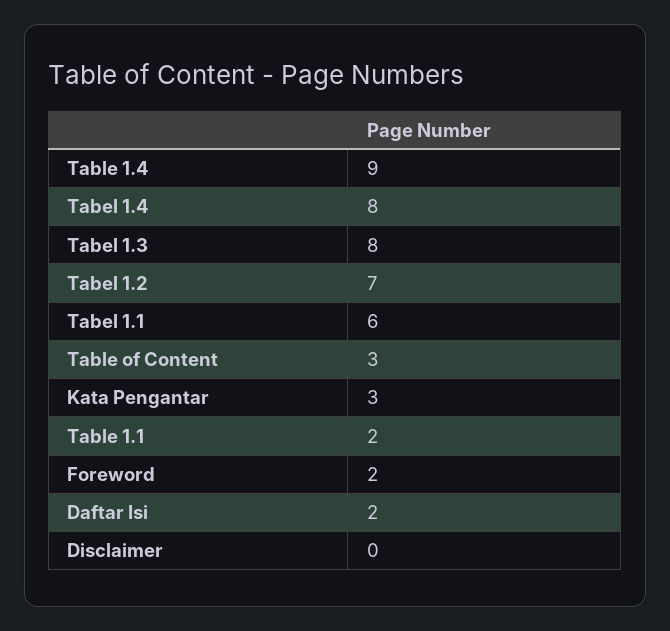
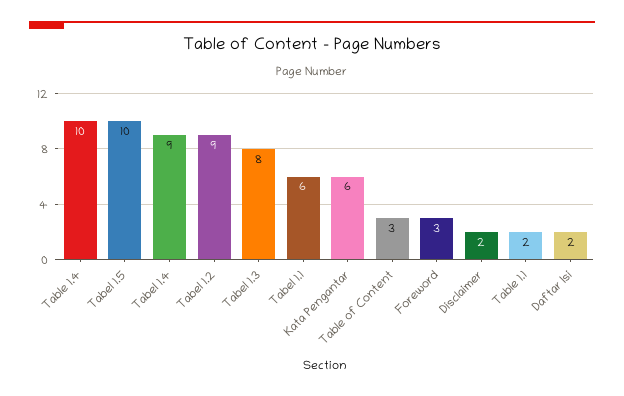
  {
-   "Table 1.4": 9,
+   "Table 1.4": 10,
-   "Tabel 1.4": 8,
+   "Tabel 1.4": 9,
    "Tabel 1.3": 8,
-   "Tabel 1.2": 7,
+   "Tabel 1.2": 9,
    "Tabel 1.1": 6,
    "Table of Content": 3,
-   "Kata Pengantar": 3,
+   "Kata Pengantar": 6,
    "Table 1.1": 2,
-   "Foreword": 2,
+   "Foreword": 3,
    "Daftar Isi": 2,
-   "Disclaimer": 0
+   "Disclaimer": 2,
+   "Tabel 1.5": 10
  }

